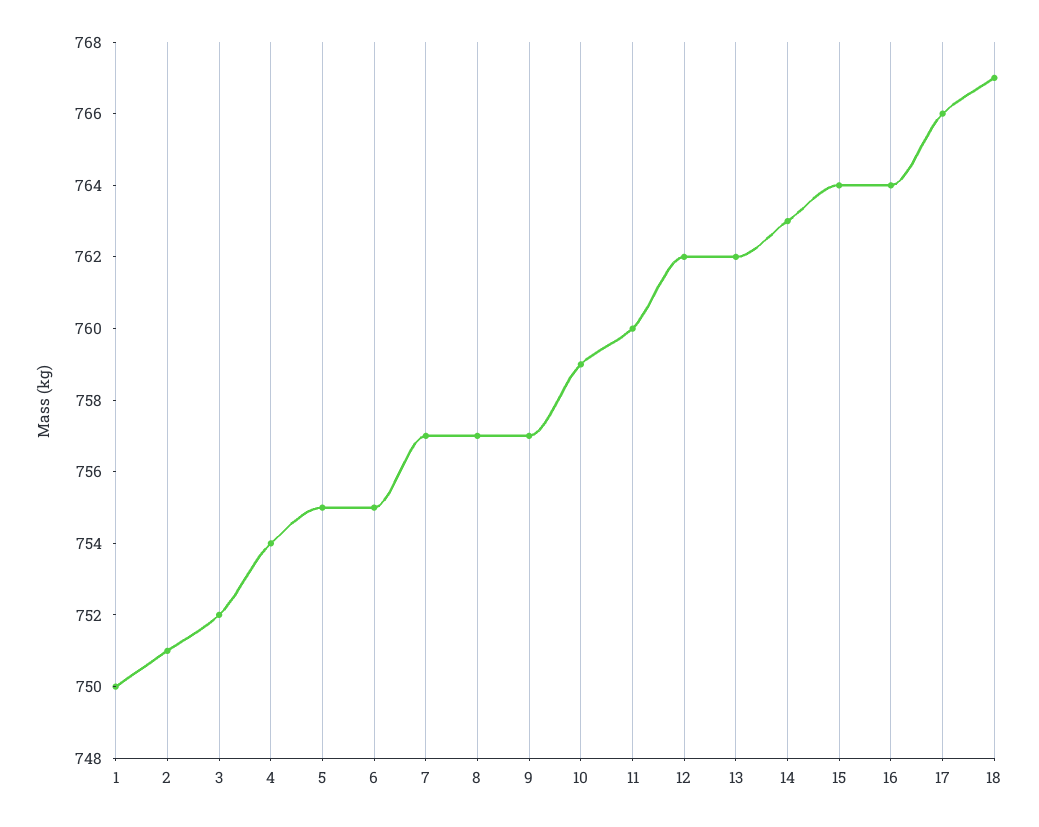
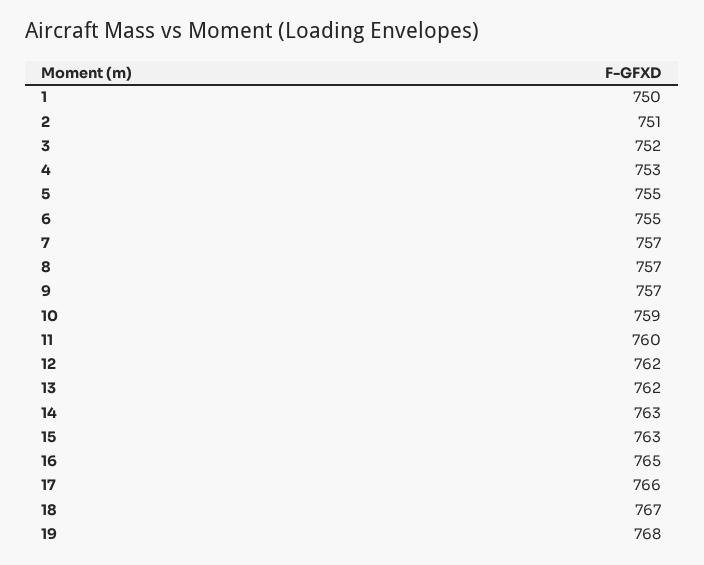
  {
    "1": 750,
    "2": 751,
    "3": 752,
-   "4": 754,
+   "4": 753,
    "5": 755,
    "6": 755,
    "7": 757,
    "8": 757,
    "9": 757,
    "10": 759,
    "11": 760,
    "12": 762,
    "13": 762,
    "14": 763,
-   "15": 764,
+   "15": 763,
-   "16": 764,
+   "16": 765,
    "17": 766,
-   "18": 767
+   "18": 767,
+   "19": 768
  }

